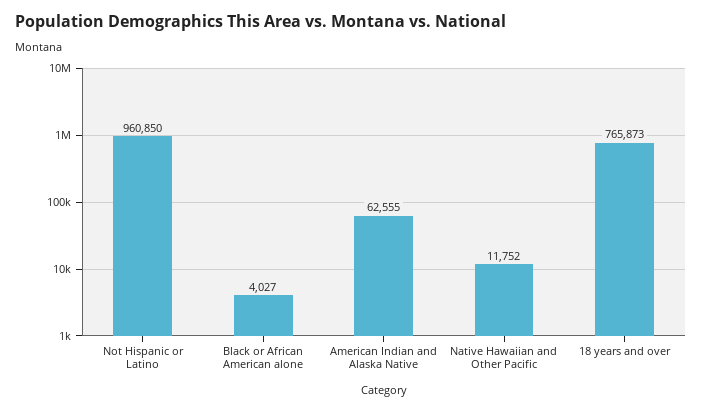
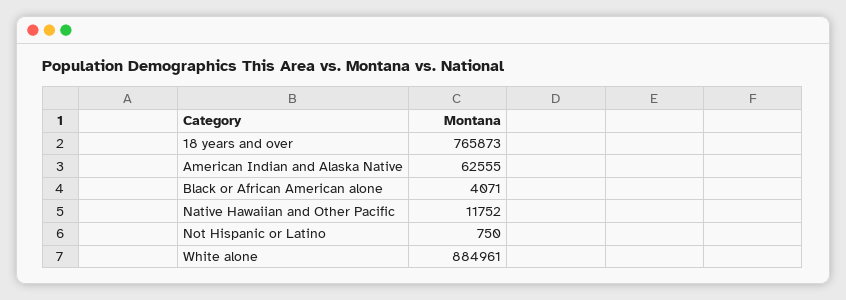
  {
-   "Not Hispanic or Latino": 960850,
+   "Not Hispanic or Latino": 750,
-   "Black or African American alone": 4027,
+   "Black or African American alone": 4071,
    "American Indian and Alaska Native": 62555,
    "Native Hawaiian and Other Pacific": 11752,
-   "18 years and over": 765873
+   "18 years and over": 765873,
+   "White alone": 884961
  }

